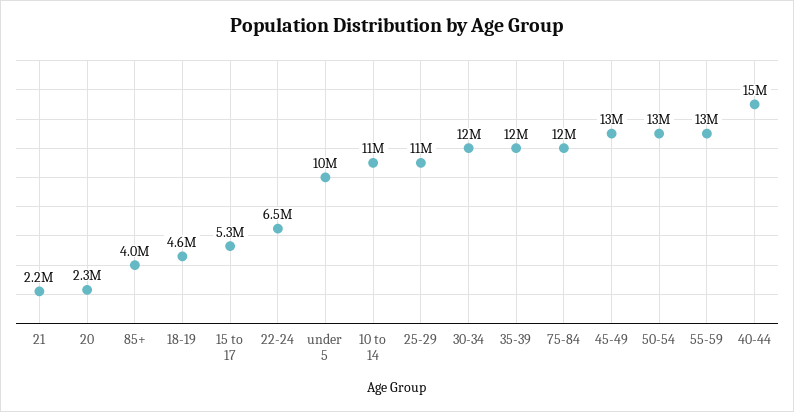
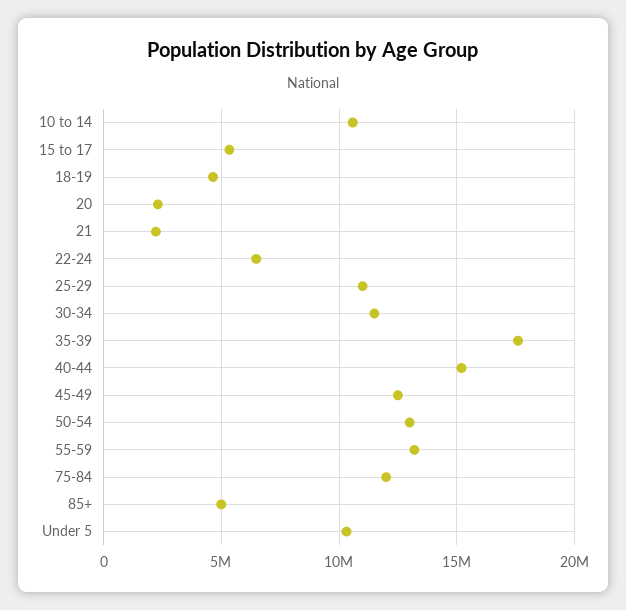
  {
    "21": 2200000,
    "20": 2300000,
-   "85+": 4000000,
+   "85+": 5000000,
    "18-19": 4600000,
    "15 to 17": 5300000,
    "22-24": 6500000,
    "under 5": 10000000,
    "10 to 14": 11000000,
    "25-29": 11000000,
    "30-34": 12000000,
-   "35-39": 12000000,
+   "35-39": 17500000,
    "75-84": 12000000,
    "45-49": 13000000,
    "50-54": 13000000,
    "55-59": 13000000,
    "40-44": 15000000
  }

